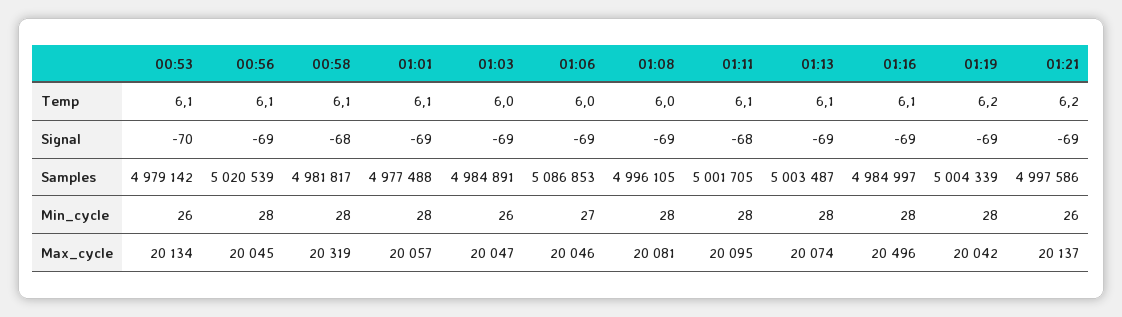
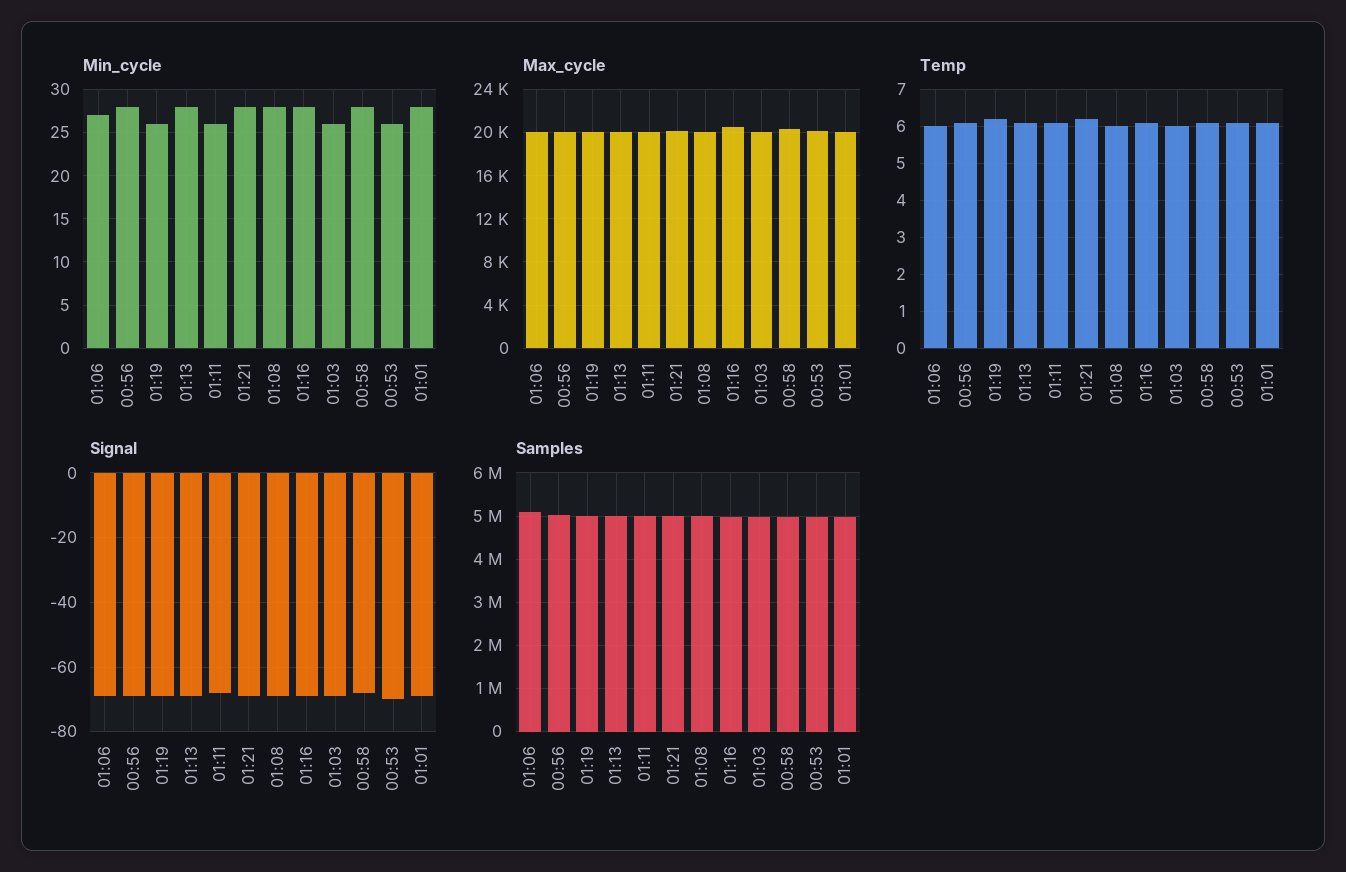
  {
    "Temp": {
      "00:53": 6.1,
      "00:56": 6.1,
      "00:58": 6.1,
      "01:01": 6.1,
      "01:03": 6,
      "01:06": 6,
      "01:08": 6,
      "01:11": 6.1,
      "01:13": 6.1,
      "01:16": 6.1,
      "01:19": 6.2,
      "01:21": 6.2
    },
    "Signal": {
      "00:53": -70,
      "00:56": -69,
      "00:58": -68,
      "01:01": -69,
      "01:03": -69,
      "01:06": -69,
      "01:08": -69,
      "01:11": -68,
      "01:13": -69,
      "01:16": -69,
      "01:19": -69,
      "01:21": -69
    },
    "Samples": {
      "00:53": 4979142,
      "00:56": 5020539,
      "00:58": 4981817,
      "01:01": 4977488,
      "01:03": 4984891,
      "01:06": 5086853,
      "01:08": 4996105,
      "01:11": 5001705,
      "01:13": 5003487,
      "01:16": 4984997,
      "01:19": 5004339,
      "01:21": 4997586
    },
    "Min_cycle": {
      "00:53": 26,
      "00:56": 28,
      "00:58": 28,
      "01:01": 28,
      "01:03": 26,
      "01:06": 27,
      "01:08": 28,
-     "01:11": 28,
+     "01:11": 26,
      "01:13": 28,
      "01:16": 28,
-     "01:19": 28,
+     "01:19": 26,
-     "01:21": 26
+     "01:21": 28
    },
    "Max_cycle": {
      "00:53": 20134,
      "00:56": 20045,
      "00:58": 20319,
      "01:01": 20057,
      "01:03": 20047,
      "01:06": 20046,
      "01:08": 20081,
      "01:11": 20095,
      "01:13": 20074,
      "01:16": 20496,
      "01:19": 20042,
      "01:21": 20137
    }
  }

